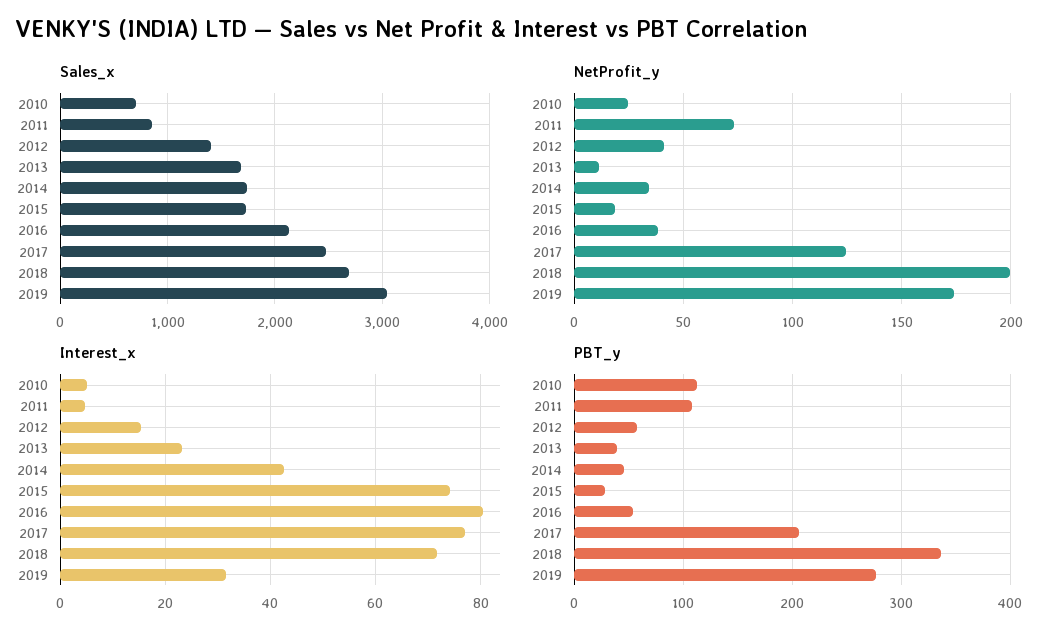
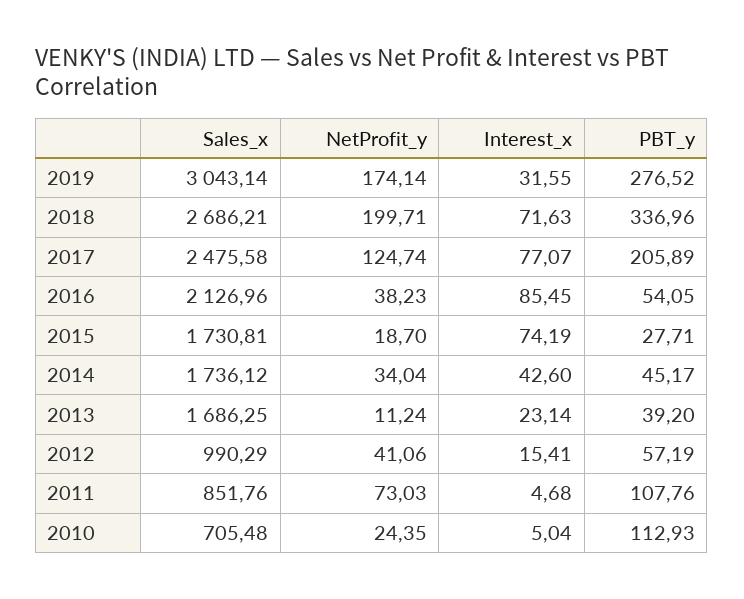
  {
    "Sales_x": {
      "2010": 705.48,
      "2011": 851.76,
-     "2012": 1400,
+     "2012": 990.29,
      "2013": 1686.25,
      "2014": 1736.12,
      "2015": 1730.81,
      "2016": 2126.96,
      "2017": 2475.58,
      "2018": 2686.21,
      "2019": 3043.14
    },
    "NetProfit_y": {
      "2010": 24.35,
      "2011": 73.03,
      "2012": 41.06,
      "2013": 11.24,
      "2014": 34.04,
      "2015": 18.7,
      "2016": 38.23,
      "2017": 124.74,
      "2018": 199.71,
      "2019": 174.14
    },
    "Interest_x": {
      "2010": 5.04,
      "2011": 4.68,
      "2012": 15.41,
      "2013": 23.14,
      "2014": 42.6,
      "2015": 74.19,
-     "2016": 80,
+     "2016": 85.45,
      "2017": 77.07,
      "2018": 71.63,
      "2019": 31.55
    },
    "PBT_y": {
      "2010": 112.93,
      "2011": 107.76,
      "2012": 57.19,
      "2013": 39.2,
      "2014": 45.17,
      "2015": 27.71,
      "2016": 54.05,
      "2017": 205.89,
      "2018": 336.96,
      "2019": 276.52
    }
  }

